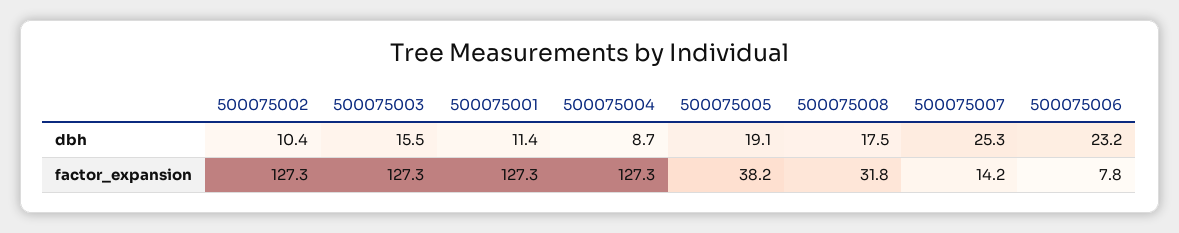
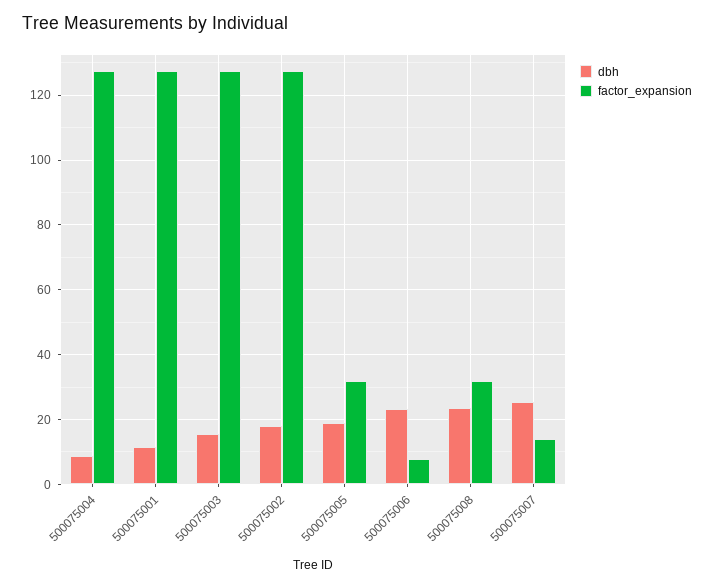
  {
    "dbh": {
-     "500075002": 10.4,
+     "500075002": 18,
      "500075003": 15.5,
      "500075001": 11.4,
      "500075004": 8.7,
      "500075005": 19.1,
-     "500075008": 17.5,
+     "500075008": 24,
      "500075007": 25.3,
      "500075006": 23.2
    },
    "factor_expansion": {
      "500075002": 127.3,
      "500075003": 127.3,
      "500075001": 127.3,
      "500075004": 127.3,
-     "500075005": 38.2,
+     "500075005": 32,
      "500075008": 31.8,
      "500075007": 14.2,
      "500075006": 7.8
    }
  }

